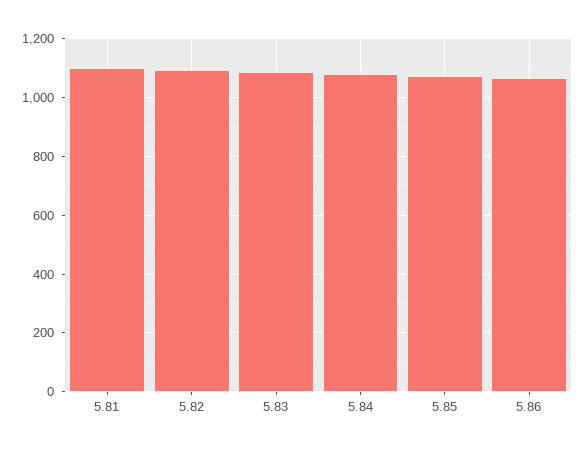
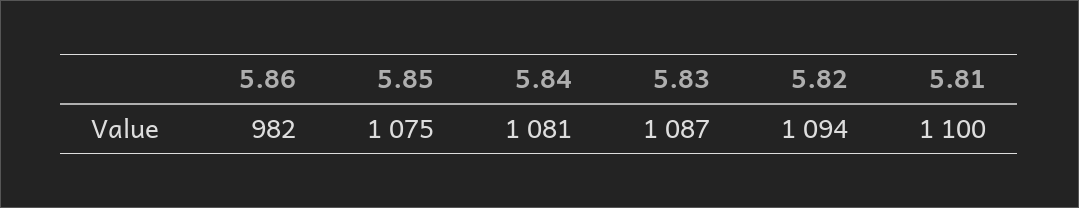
  {
    "5.81": 1100,
    "5.82": 1094,
    "5.83": 1087,
    "5.84": 1081,
    "5.85": 1075,
-   "5.86": 1075
+   "5.86": 982
  }

